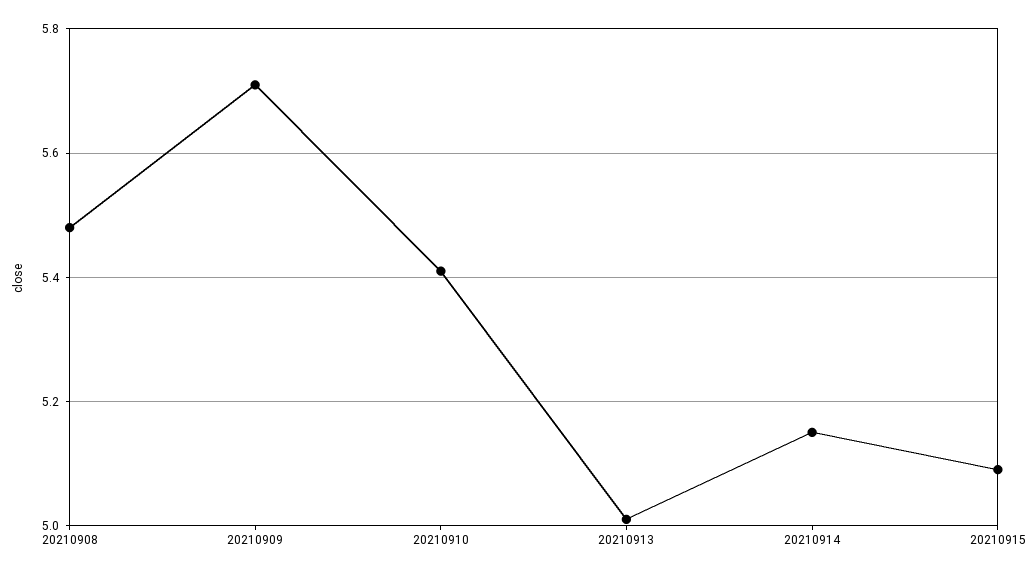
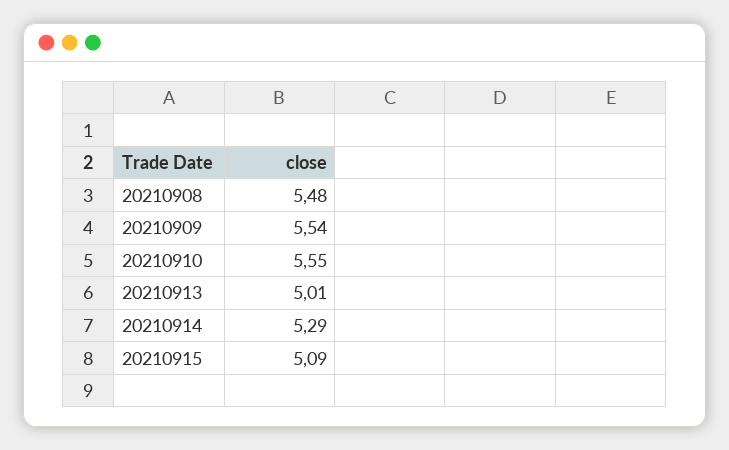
  {
    "20210908": 5.48,
-   "20210909": 5.7,
+   "20210909": 5.54,
-   "20210910": 5.4,
+   "20210910": 5.55,
    "20210913": 5.01,
-   "20210914": 5.15,
+   "20210914": 5.29,
    "20210915": 5.09
  }

